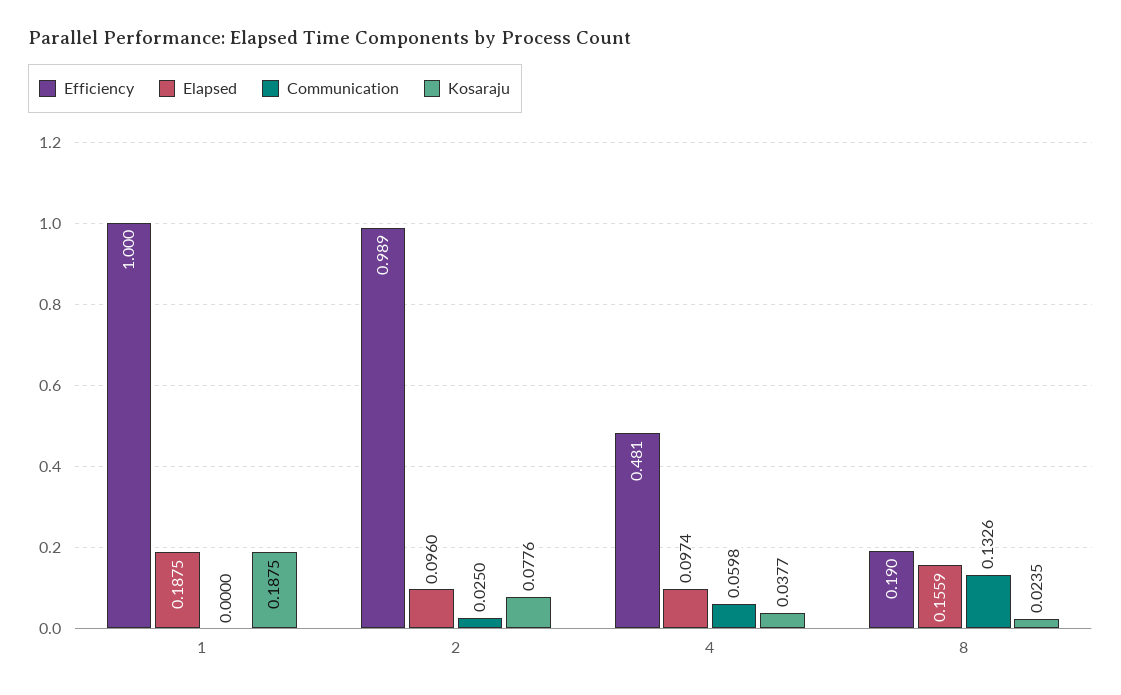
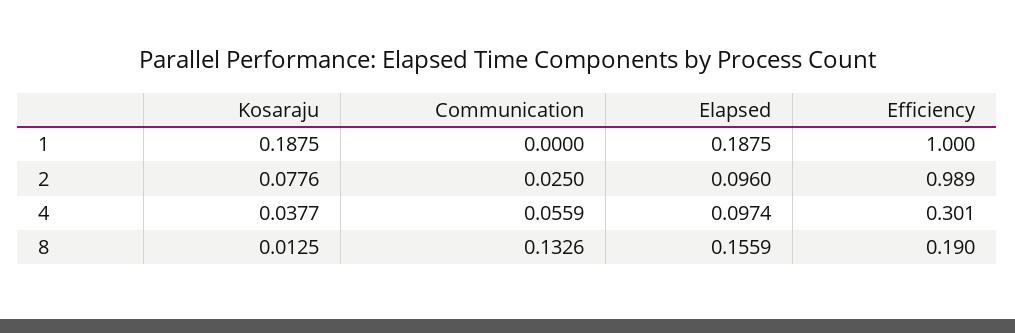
  {
    "Efficiency": {
      "1": 1,
      "2": 0.989,
-     "4": 0.481,
+     "4": 0.301,
      "8": 0.19
    },
    "Elapsed": {
      "1": 0.1875,
      "2": 0.096,
      "4": 0.0974,
      "8": 0.1559
    },
    "Communication": {
      "1": 0,
      "2": 0.025,
-     "4": 0.0598,
+     "4": 0.0559,
      "8": 0.1326
    },
    "Kosaraju": {
      "1": 0.1875,
      "2": 0.0776,
      "4": 0.0377,
-     "8": 0.0235
+     "8": 0.0125
    }
  }

